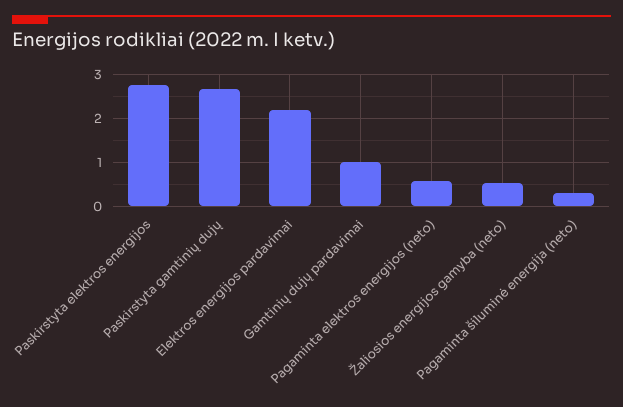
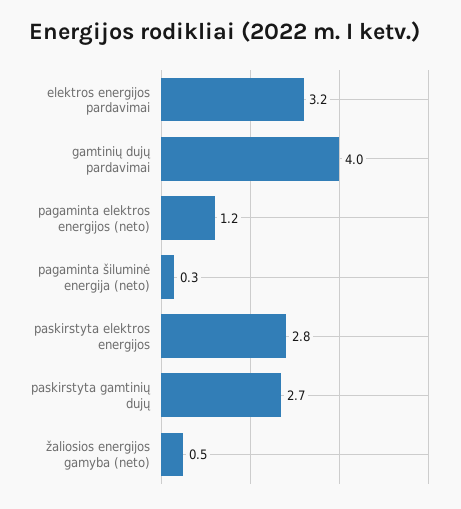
  {
    "Paskirstyta elektros energijos": 2.8,
    "Paskirstyta gamtinių dujų": 2.7,
-   "Elektros energijos pardavimai": 2.2,
+   "Elektros energijos pardavimai": 3.2,
-   "Gamtinių dujų pardavimai": 1,
+   "Gamtinių dujų pardavimai": 4,
-   "Pagaminta elektros energijos (neto)": 0.6,
+   "Pagaminta elektros energijos (neto)": 1.2,
    "Žaliosios energijos gamyba (neto)": 0.5,
    "Pagaminta šiluminė energija (neto)": 0.3
  }

